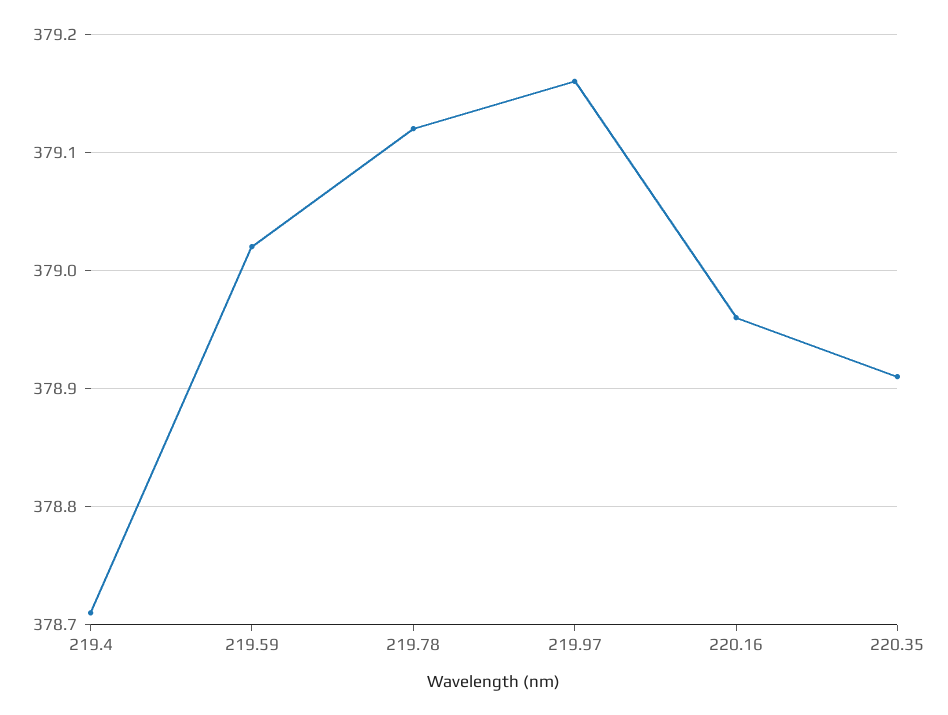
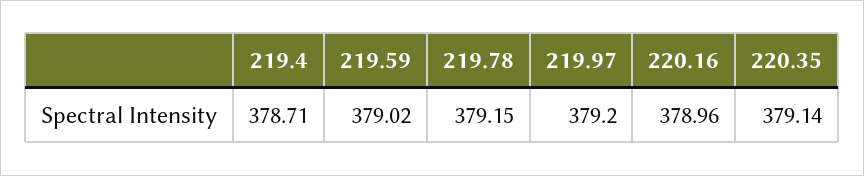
  {
    "219.4": 378.71,
    "219.59": 379.02,
-   "219.78": 379.12,
+   "219.78": 379.15,
-   "219.97": 379.16,
+   "219.97": 379.2,
    "220.16": 378.96,
-   "220.35": 378.91
+   "220.35": 379.14
  }

